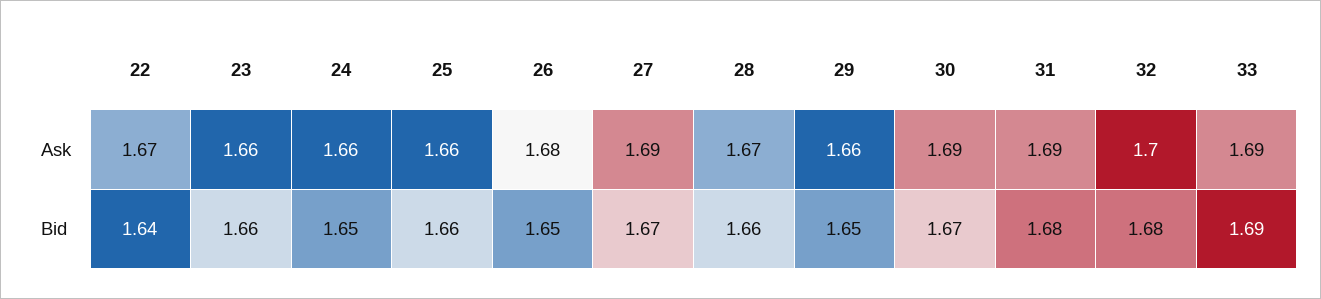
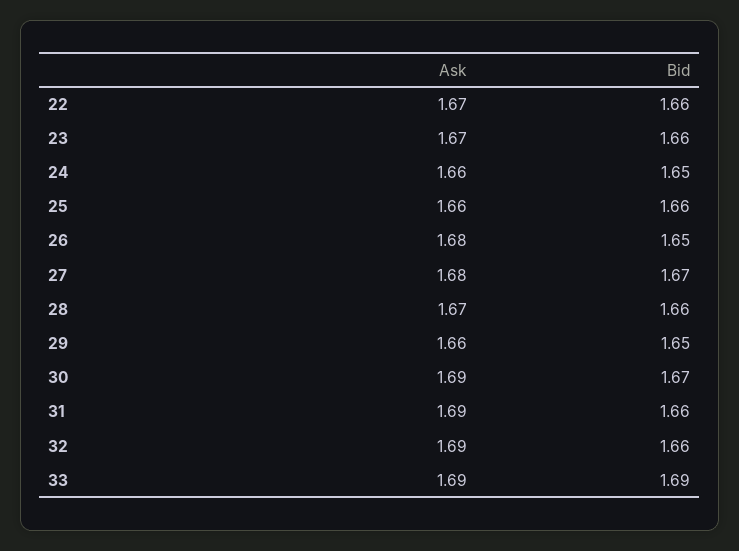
  {
    "22": {
      "Ask": 1.67,
-     "Bid": 1.64
+     "Bid": 1.66
    },
    "23": {
-     "Ask": 1.66,
+     "Ask": 1.67,
      "Bid": 1.66
    },
    "24": {
      "Ask": 1.66,
      "Bid": 1.65
    },
    "25": {
      "Ask": 1.66,
      "Bid": 1.66
    },
    "26": {
      "Ask": 1.68,
      "Bid": 1.65
    },
    "27": {
-     "Ask": 1.69,
+     "Ask": 1.68,
      "Bid": 1.67
    },
    "28": {
      "Ask": 1.67,
      "Bid": 1.66
    },
    "29": {
      "Ask": 1.66,
      "Bid": 1.65
    },
    "30": {
      "Ask": 1.69,
      "Bid": 1.67
    },
    "31": {
      "Ask": 1.69,
-     "Bid": 1.68
+     "Bid": 1.66
    },
    "32": {
-     "Ask": 1.7,
+     "Ask": 1.69,
-     "Bid": 1.68
+     "Bid": 1.66
    },
    "33": {
      "Ask": 1.69,
      "Bid": 1.69
    }
  }

